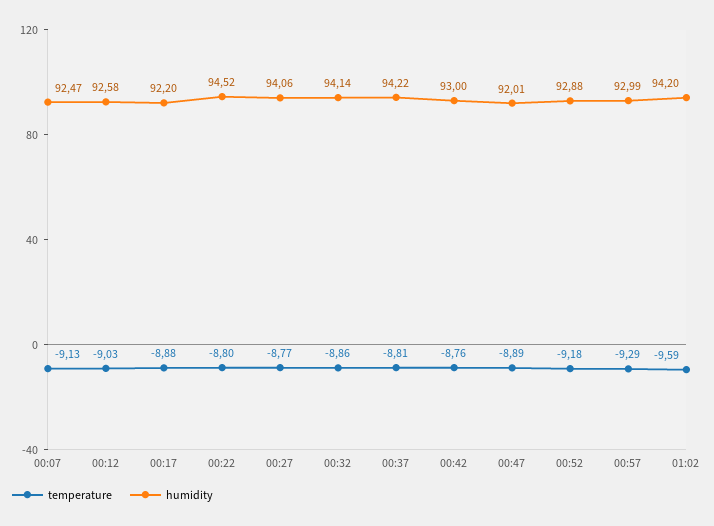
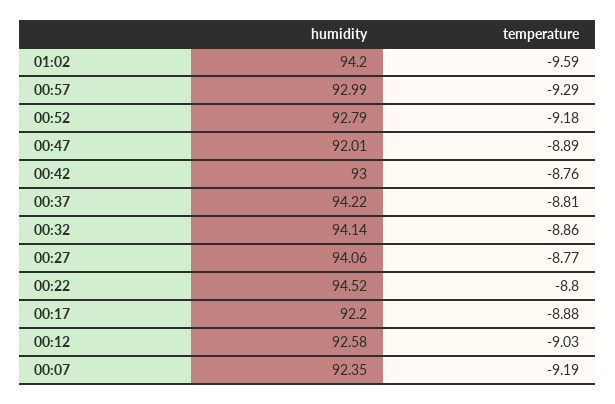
  {
    "temperature": {
-     "00:07": -9.13,
+     "00:07": -9.19,
      "00:12": -9.03,
      "00:17": -8.88,
      "00:22": -8.8,
      "00:27": -8.77,
      "00:32": -8.86,
      "00:37": -8.81,
      "00:42": -8.76,
      "00:47": -8.89,
      "00:52": -9.18,
      "00:57": -9.29,
      "01:02": -9.59
    },
    "humidity": {
-     "00:07": 92.47,
+     "00:07": 92.35,
      "00:12": 92.58,
      "00:17": 92.2,
      "00:22": 94.52,
      "00:27": 94.06,
      "00:32": 94.14,
      "00:37": 94.22,
      "00:42": 93,
      "00:47": 92.01,
-     "00:52": 92.88,
+     "00:52": 92.79,
      "00:57": 92.99,
      "01:02": 94.2
    }
  }

